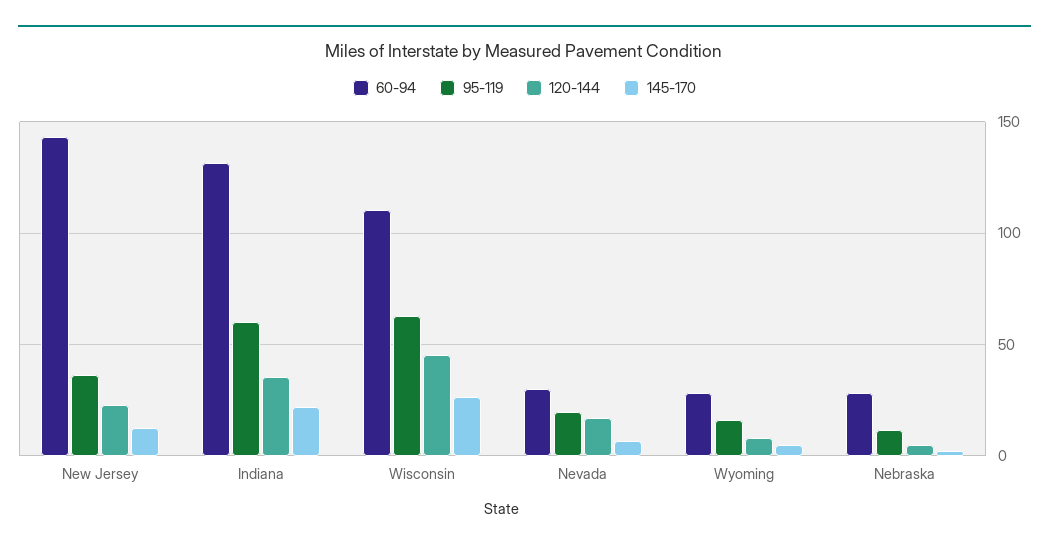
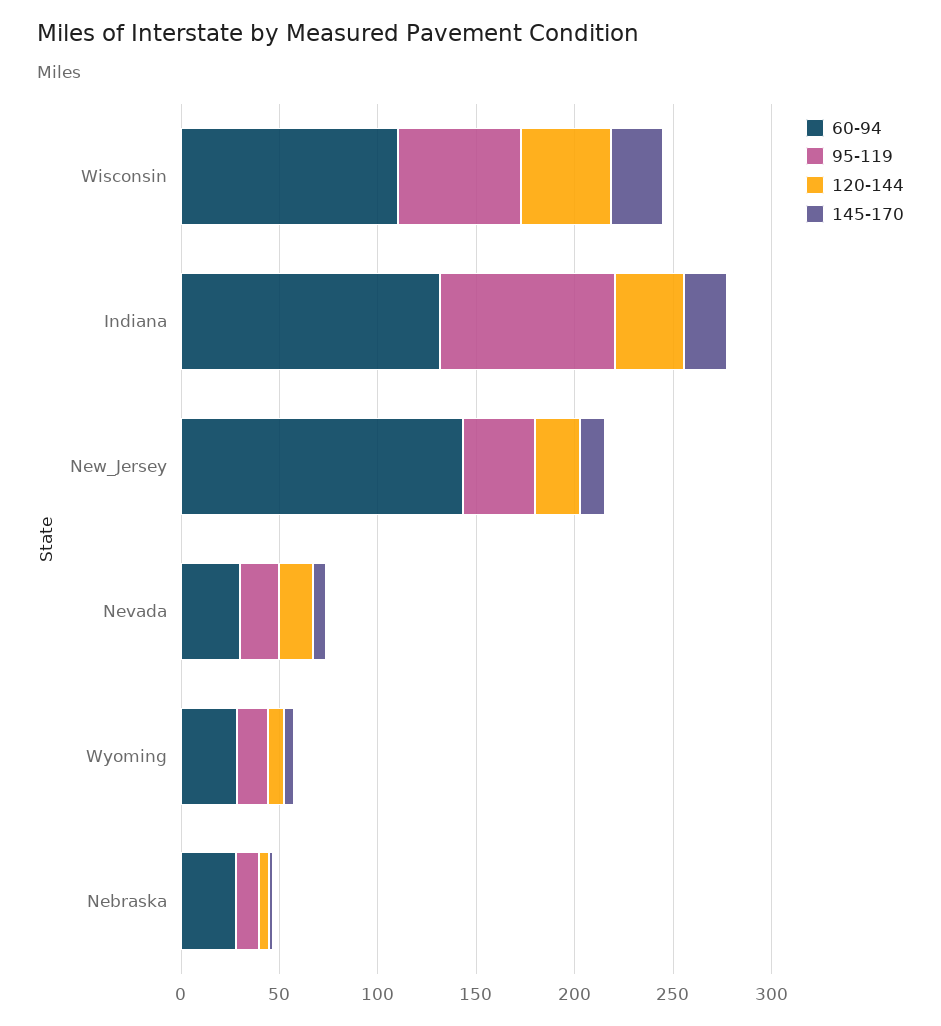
  {
    "60-94": {
      "New Jersey": 145,
      "Indiana": 130,
      "Wisconsin": 110,
      "Nevada": 30,
      "Wyoming": 30,
      "Nebraska": 30
    },
    "95-119": {
      "New Jersey": 35,
-     "Indiana": 60,
+     "Indiana": 90,
      "Wisconsin": 65,
      "Nevada": 20,
      "Wyoming": 15,
      "Nebraska": 10
    },
    "120-144": {
      "New Jersey": 25,
      "Indiana": 35,
      "Wisconsin": 45,
      "Nevada": 15,
      "Wyoming": 10,
      "Nebraska": 5
    },
    "145-170": {
      "New Jersey": 15,
      "Indiana": 20,
      "Wisconsin": 25,
      "Nevada": 5,
      "Wyoming": 5,
      "Nebraska": 0
    }
  }

